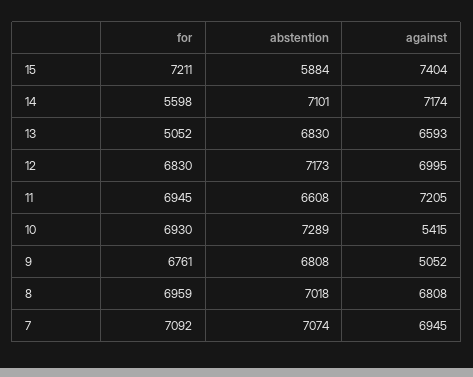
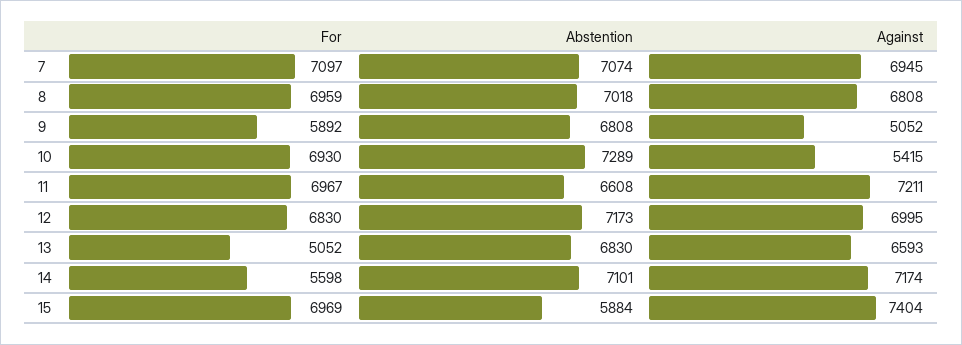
  {
    "for": {
-     "15": 7211,
+     "15": 6969,
      "14": 5598,
      "13": 5052,
      "12": 6830,
-     "11": 6945,
+     "11": 6967,
      "10": 6930,
-     "9": 6761,
+     "9": 5892,
      "8": 6959,
-     "7": 7092
+     "7": 7097
    },
    "abstention": {
      "15": 5884,
      "14": 7101,
      "13": 6830,
      "12": 7173,
      "11": 6608,
      "10": 7289,
      "9": 6808,
      "8": 7018,
      "7": 7074
    },
    "against": {
      "15": 7404,
      "14": 7174,
      "13": 6593,
      "12": 6995,
-     "11": 7205,
+     "11": 7211,
      "10": 5415,
      "9": 5052,
      "8": 6808,
      "7": 6945
    }
  }

